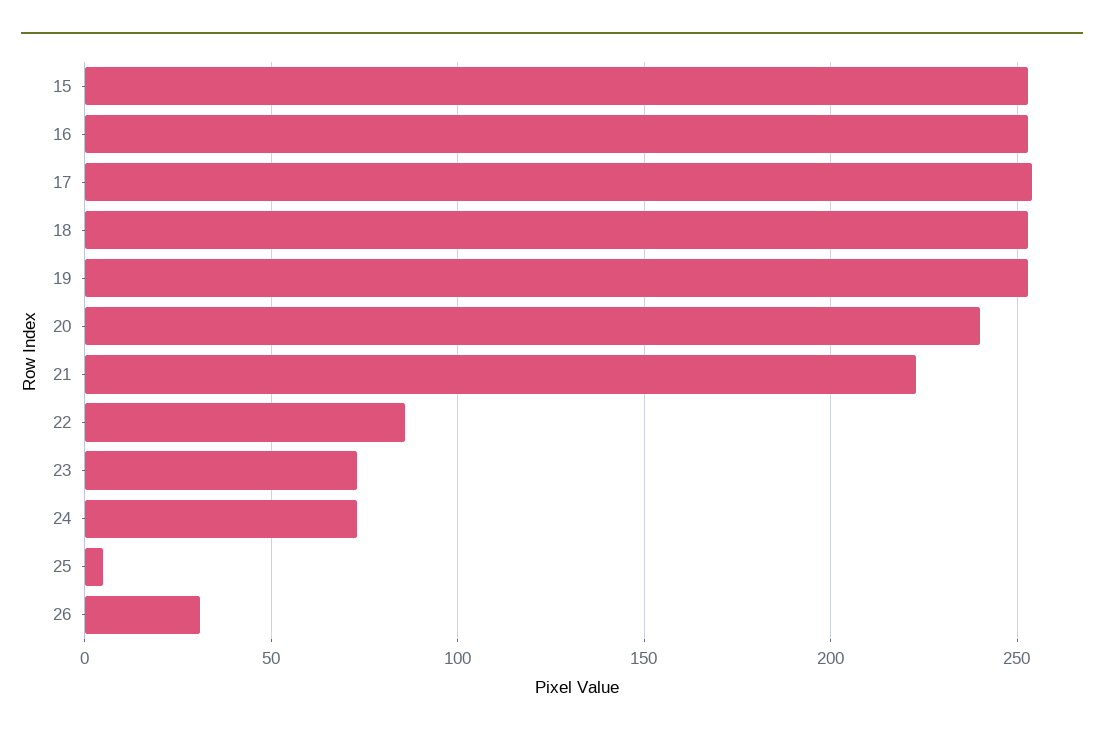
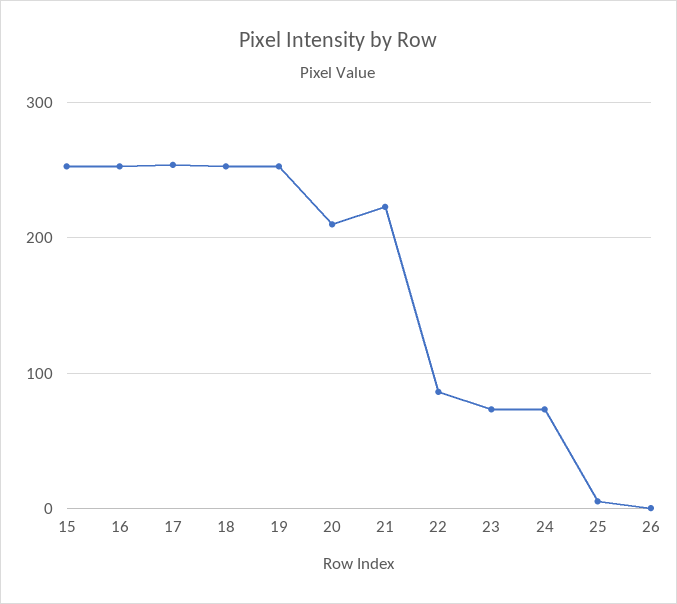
  {
    "15": 255,
    "16": 255,
    "17": 255,
    "18": 255,
    "19": 255,
-   "20": 240,
+   "20": 210,
    "21": 225,
    "22": 85,
    "23": 75,
    "24": 75,
    "25": 5,
-   "26": 30
+   "26": 0
  }

